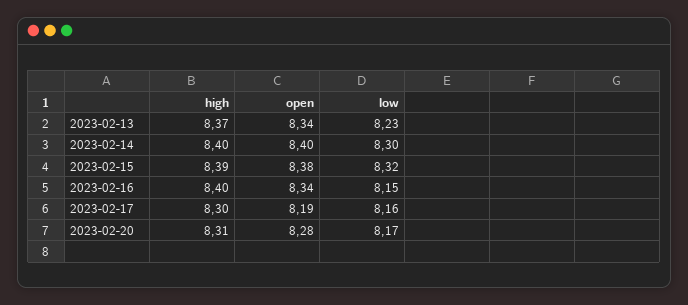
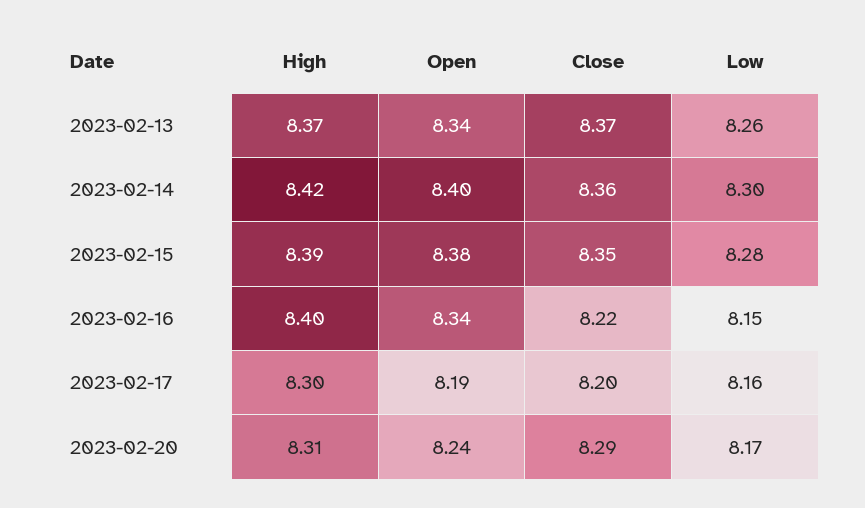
  {
    "high": {
      "2023-02-13": 8.37,
-     "2023-02-14": 8.4,
+     "2023-02-14": 8.42,
      "2023-02-15": 8.39,
      "2023-02-16": 8.4,
      "2023-02-17": 8.3,
      "2023-02-20": 8.31
    },
    "open": {
      "2023-02-13": 8.34,
      "2023-02-14": 8.4,
      "2023-02-15": 8.38,
      "2023-02-16": 8.34,
      "2023-02-17": 8.19,
-     "2023-02-20": 8.28
+     "2023-02-20": 8.24
    },
    "low": {
-     "2023-02-13": 8.23,
+     "2023-02-13": 8.26,
      "2023-02-14": 8.3,
-     "2023-02-15": 8.32,
+     "2023-02-15": 8.28,
      "2023-02-16": 8.15,
      "2023-02-17": 8.16,
      "2023-02-20": 8.17
-   }
+   },
+   "Close": {
+     "2023-02-13": 8.37,
+     "2023-02-14": 8.36,
+     "2023-02-15": 8.35,
+     "2023-02-16": 8.22,
+     "2023-02-17": 8.2,
+     "2023-02-20": 8.29
+   }
  }

